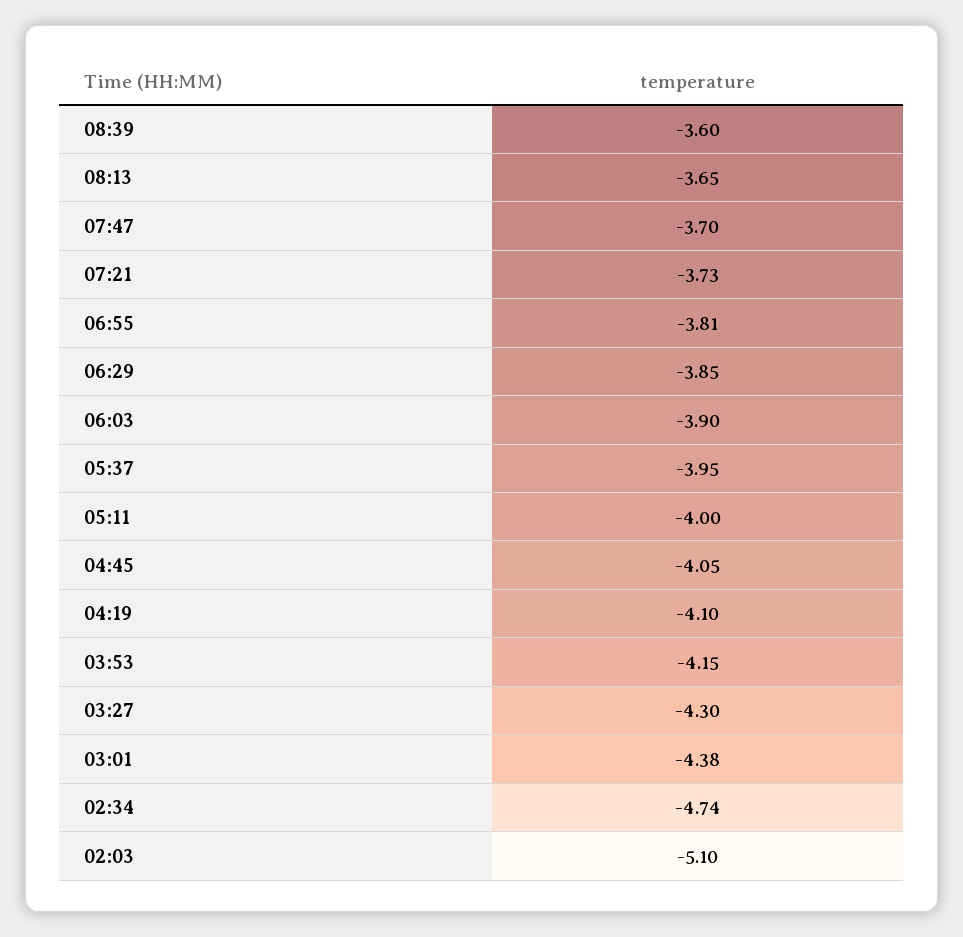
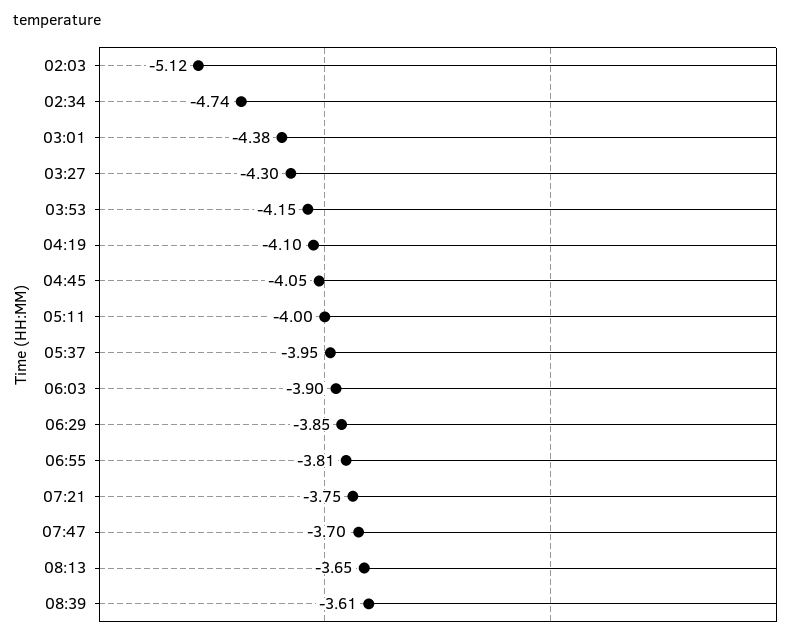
  {
-   "08:39": -3.6,
+   "08:39": -3.61,
    "08:13": -3.65,
    "07:47": -3.7,
-   "07:21": -3.73,
+   "07:21": -3.75,
    "06:55": -3.81,
    "06:29": -3.85,
    "06:03": -3.9,
    "05:37": -3.95,
    "05:11": -4,
    "04:45": -4.05,
    "04:19": -4.1,
    "03:53": -4.15,
    "03:27": -4.3,
    "03:01": -4.38,
    "02:34": -4.74,
-   "02:03": -5.1
+   "02:03": -5.12
  }

